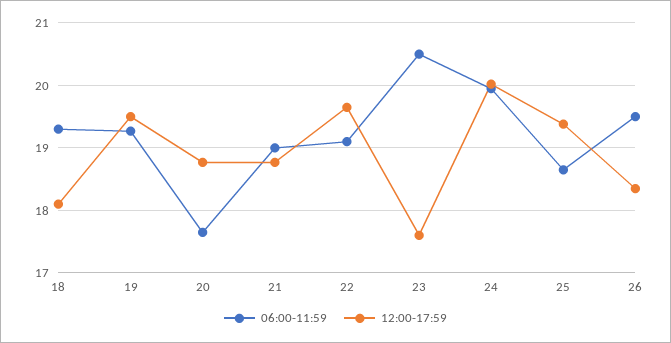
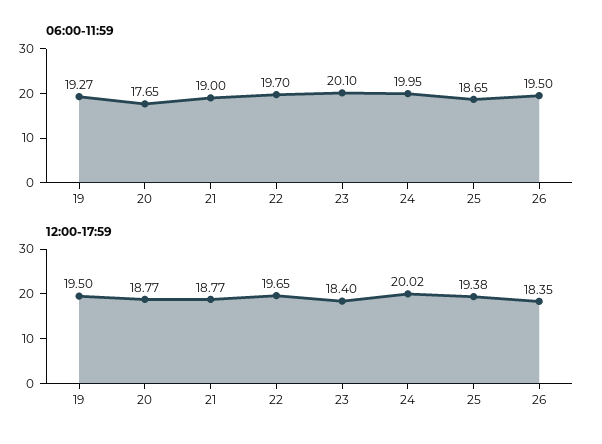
  {
    "06:00-11:59": {
-     "18": 19.3,
      "19": 19.27,
      "20": 17.65,
      "21": 19,
-     "22": 19.1,
+     "22": 19.7,
-     "23": 20.5,
+     "23": 20.1,
      "24": 19.95,
      "25": 18.65,
      "26": 19.5
    },
    "12:00-17:59": {
-     "18": 18.1,
      "19": 19.5,
      "20": 18.77,
      "21": 18.77,
      "22": 19.65,
-     "23": 17.6,
+     "23": 18.4,
      "24": 20.02,
      "25": 19.38,
      "26": 18.35
    }
  }

